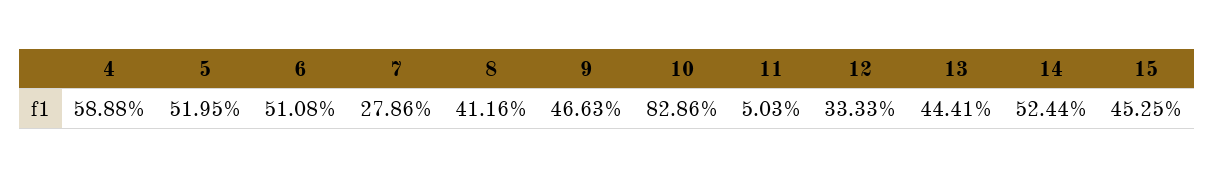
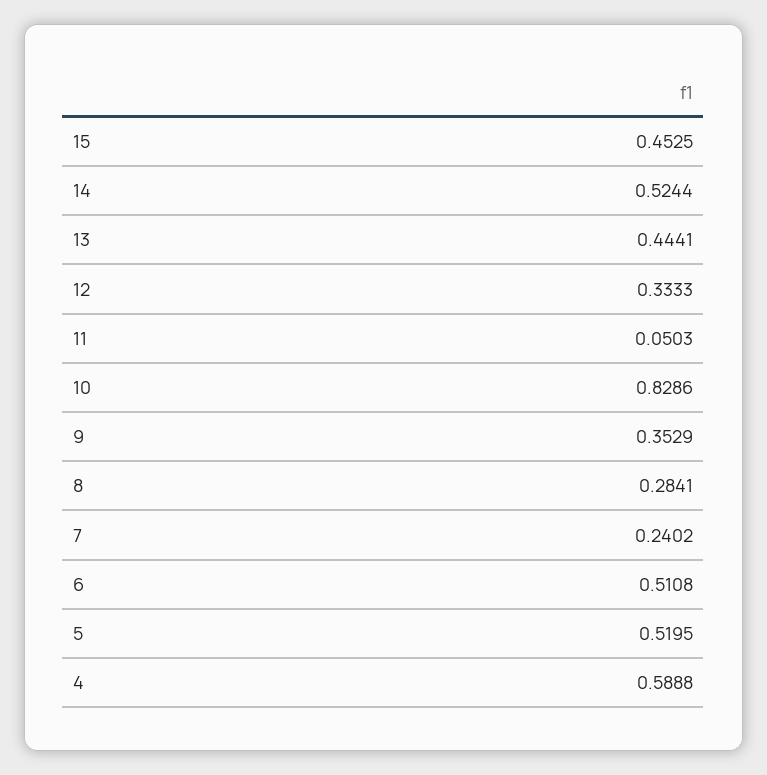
  {
    "4": 0.5888,
    "5": 0.5195,
    "6": 0.5108,
-   "7": 0.2786,
+   "7": 0.2402,
-   "8": 0.4116,
+   "8": 0.2841,
-   "9": 0.4663,
+   "9": 0.3529,
    "10": 0.8286,
    "11": 0.0503,
    "12": 0.3333,
    "13": 0.4441,
    "14": 0.5244,
    "15": 0.4525
  }

